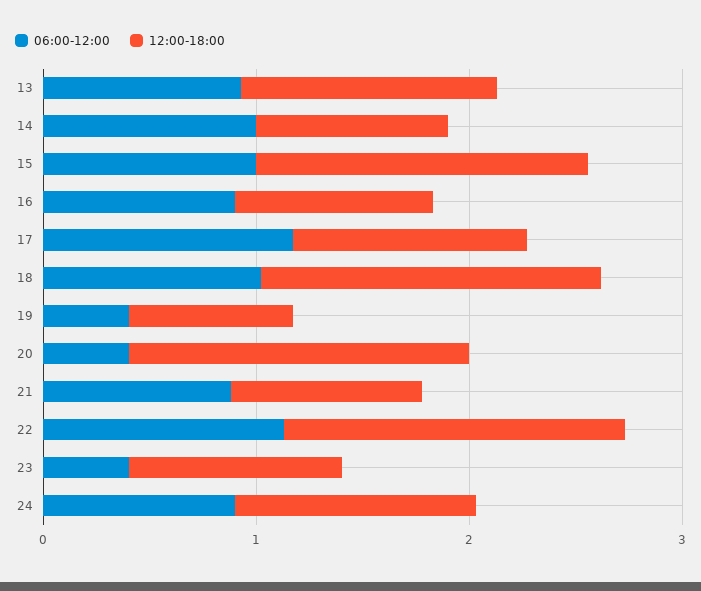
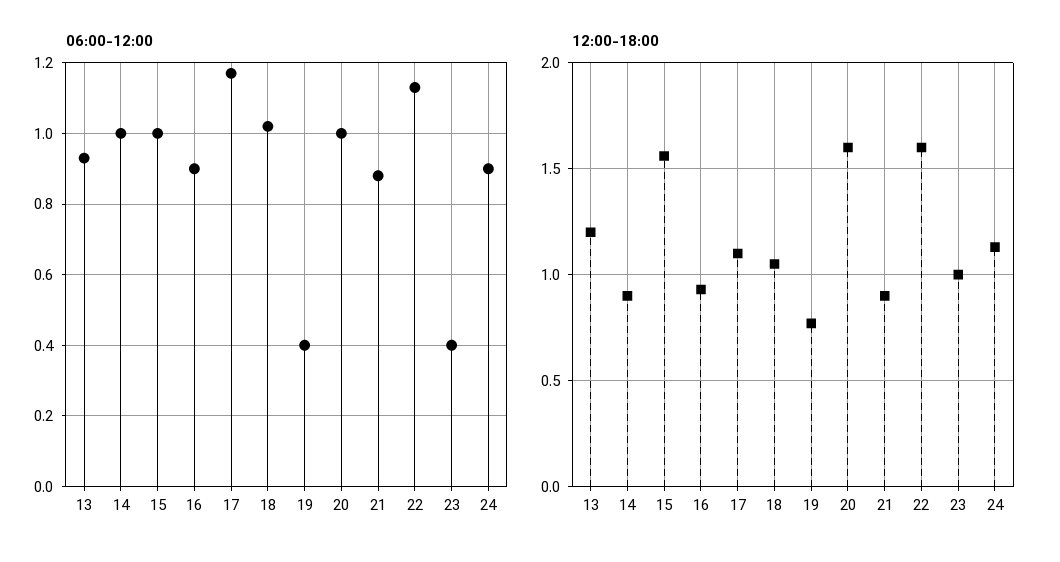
  {
    "06:00-12:00": {
      "13": 0.95,
      "14": 1,
      "15": 1,
      "16": 0.9,
      "17": 1.15,
      "18": 1,
      "19": 0.4,
-     "20": 0.4,
+     "20": 1,
      "21": 0.9,
      "22": 1.15,
      "23": 0.4,
      "24": 0.9
    },
    "12:00-18:00": {
      "13": 1.2,
      "14": 0.9,
      "15": 1.55,
      "16": 0.95,
      "17": 1.1,
-     "18": 1.6,
+     "18": 1.05,
      "19": 0.75,
      "20": 1.6,
      "21": 0.9,
      "22": 1.6,
      "23": 1,
      "24": 1.15
    }
  }

